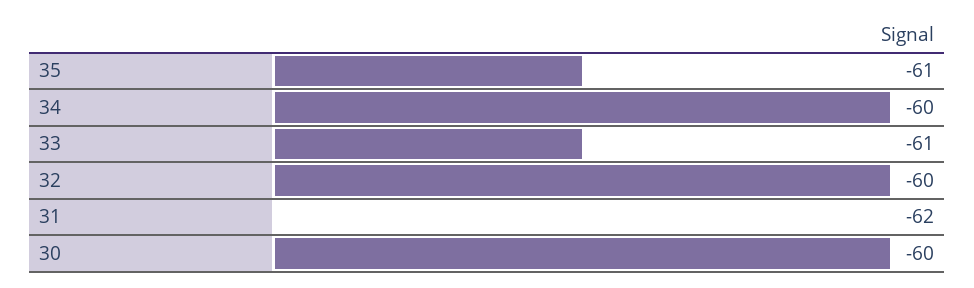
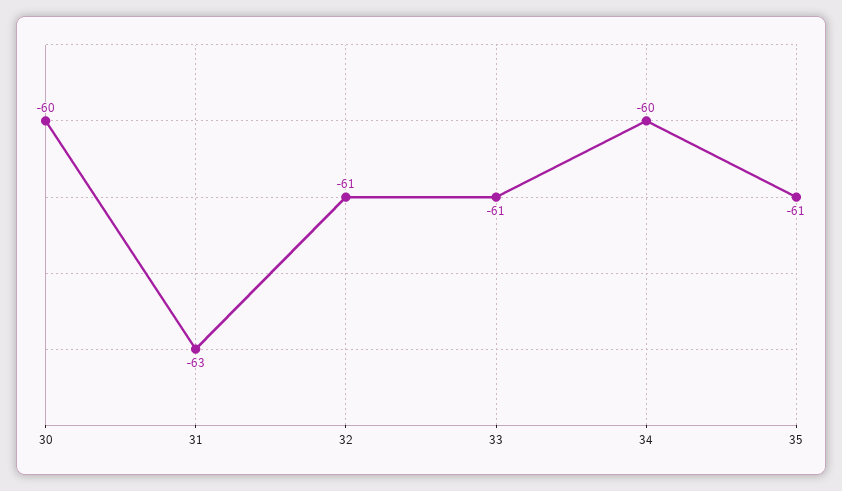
  {
    "35": -61,
    "34": -60,
    "33": -61,
-   "32": -60,
+   "32": -61,
-   "31": -62,
+   "31": -63,
    "30": -60
  }

